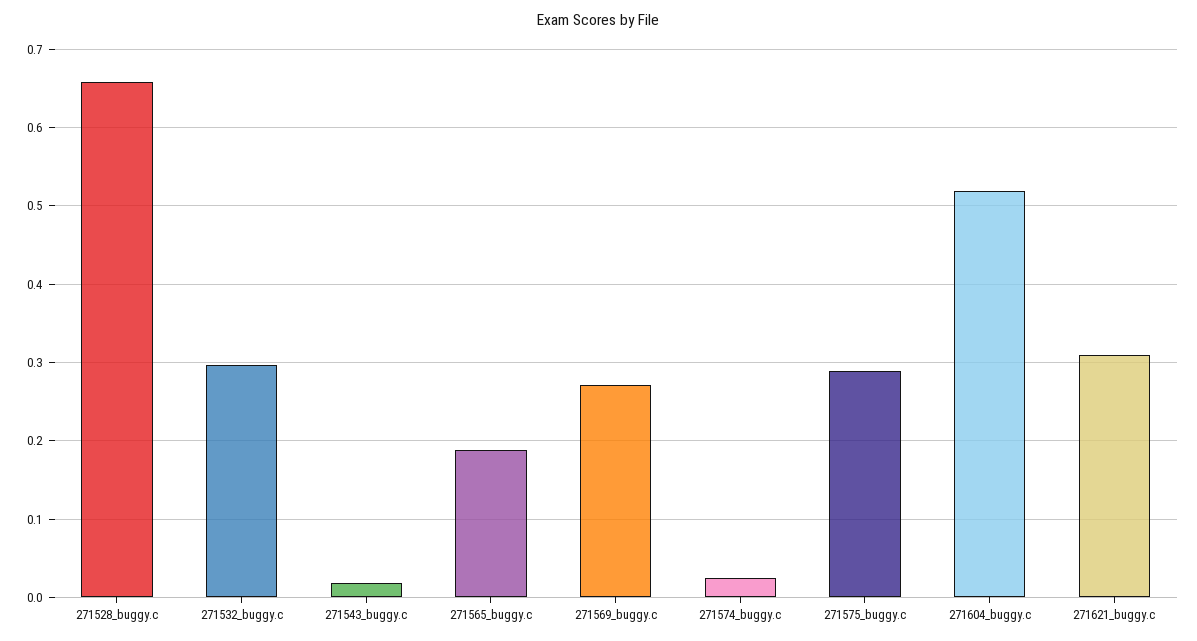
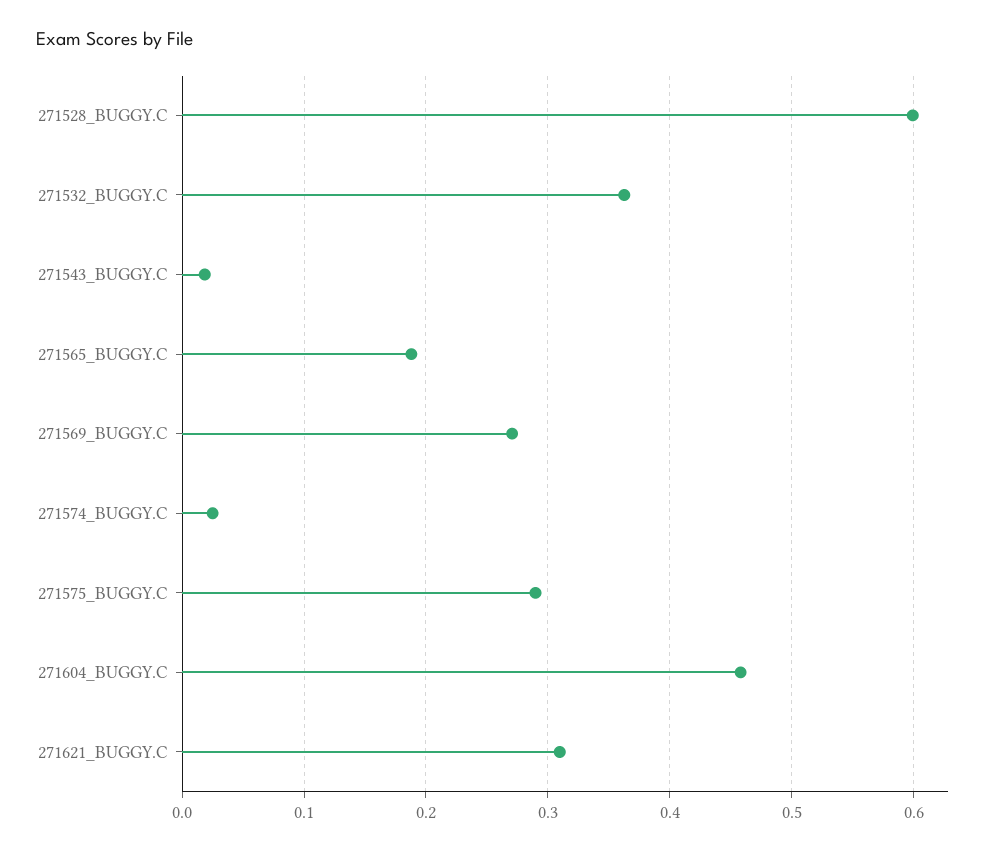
  {
-   "271528_buggy.c": 0.66,
+   "271528_buggy.c": 0.6,
-   "271532_buggy.c": 0.3,
+   "271532_buggy.c": 0.36,
    "271543_buggy.c": 0.02,
    "271565_buggy.c": 0.19,
    "271569_buggy.c": 0.27,
    "271574_buggy.c": 0.03,
    "271575_buggy.c": 0.29,
-   "271604_buggy.c": 0.52,
+   "271604_buggy.c": 0.46,
    "271621_buggy.c": 0.31
  }

